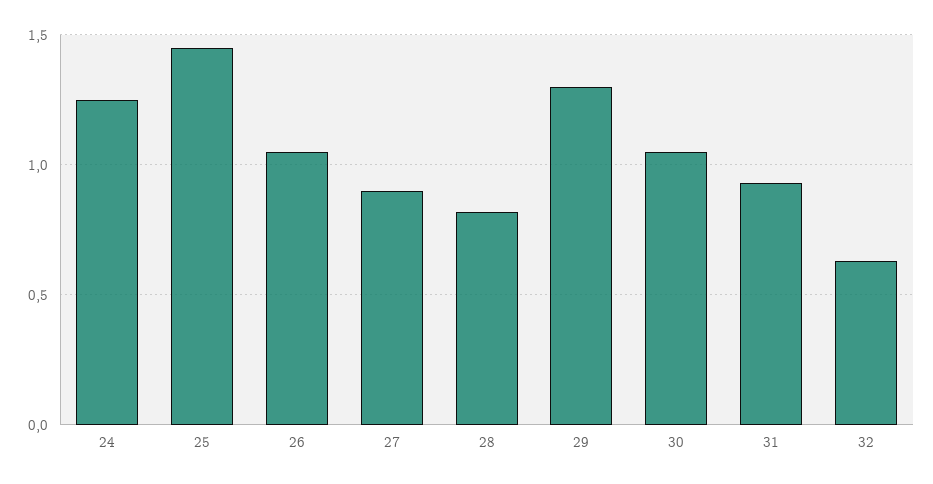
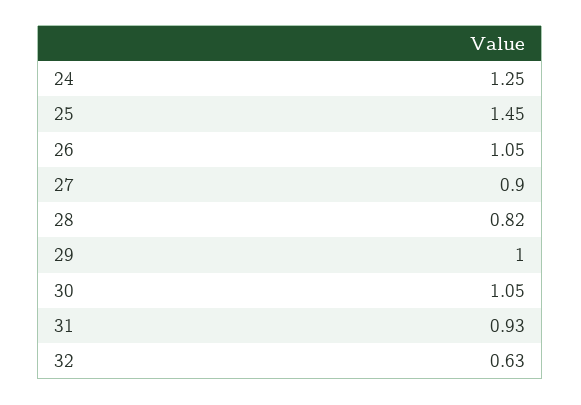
  {
    "24": 1.25,
    "25": 1.45,
    "26": 1.05,
    "27": 0.9,
    "28": 0.82,
-   "29": 1.3,
+   "29": 1,
    "30": 1.05,
    "31": 0.93,
    "32": 0.63
  }

